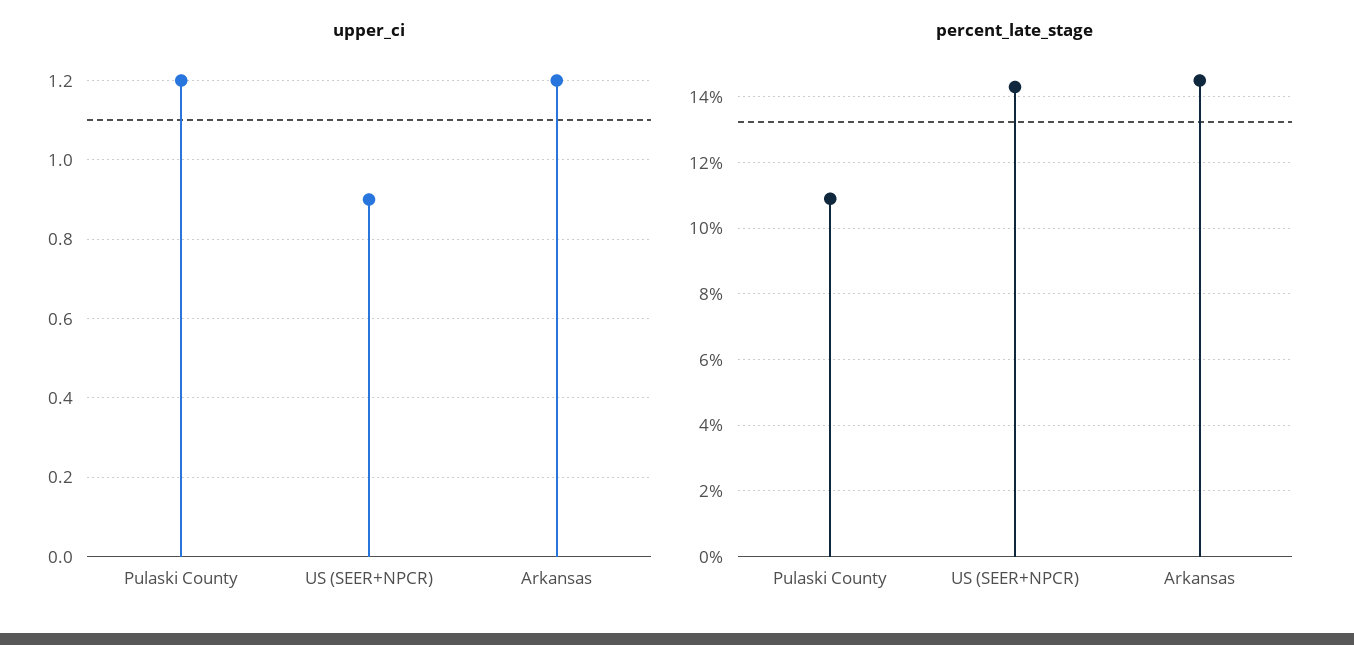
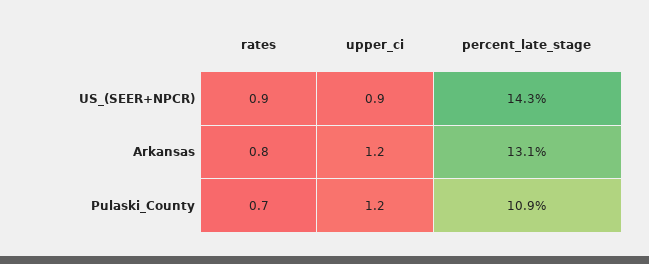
  {
    "upper_ci": {
      "Pulaski County": 1.2,
      "US (SEER+NPCR)": 0.9,
      "Arkansas": 1.2
    },
    "percent_late_stage": {
      "Pulaski County": 10.9,
      "US (SEER+NPCR)": 14.3,
-     "Arkansas": 14.5
+     "Arkansas": 13.1
-   }
+   },
+   "rates": {
+     "US (SEER+NPCR)": 0.9,
+     "Arkansas": 0.8,
+     "Pulaski County": 0.7
+   }
  }

